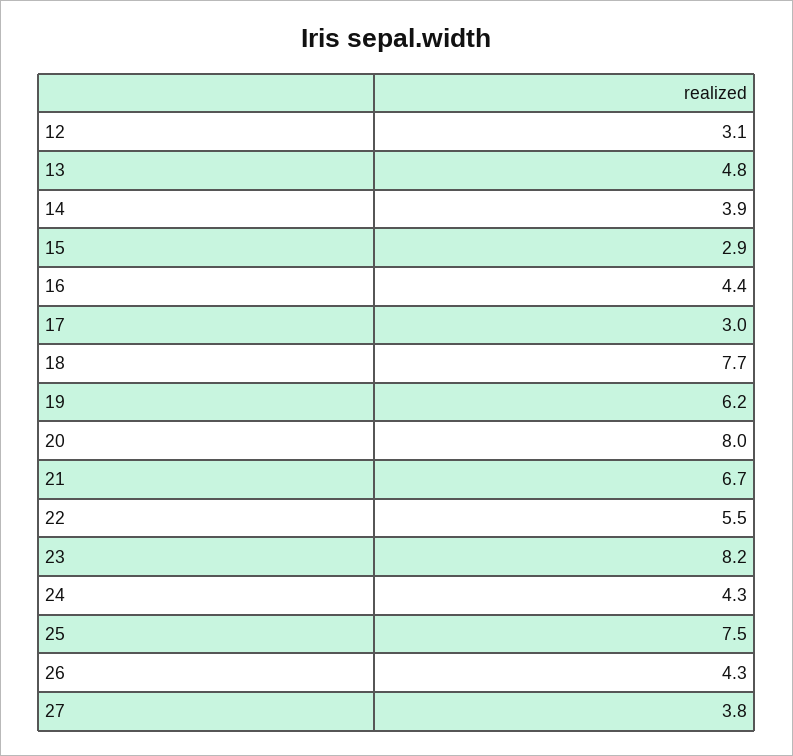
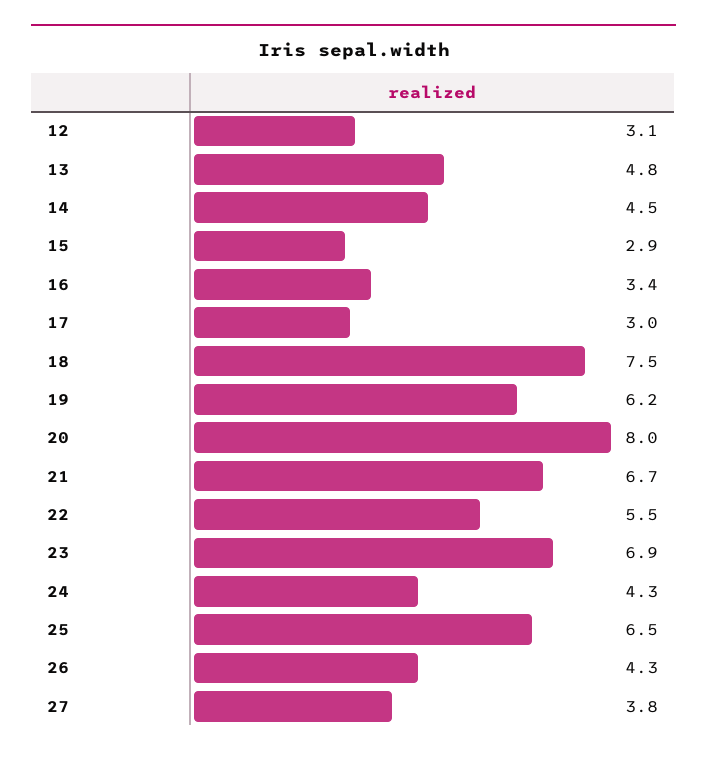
  {
    "12": 3.1,
    "13": 4.8,
-   "14": 3.9,
+   "14": 4.5,
    "15": 2.9,
-   "16": 4.4,
+   "16": 3.4,
    "17": 3,
-   "18": 7.7,
+   "18": 7.5,
    "19": 6.2,
    "20": 8,
    "21": 6.7,
    "22": 5.5,
-   "23": 8.2,
+   "23": 6.9,
    "24": 4.3,
-   "25": 7.5,
+   "25": 6.5,
    "26": 4.3,
    "27": 3.8
  }

